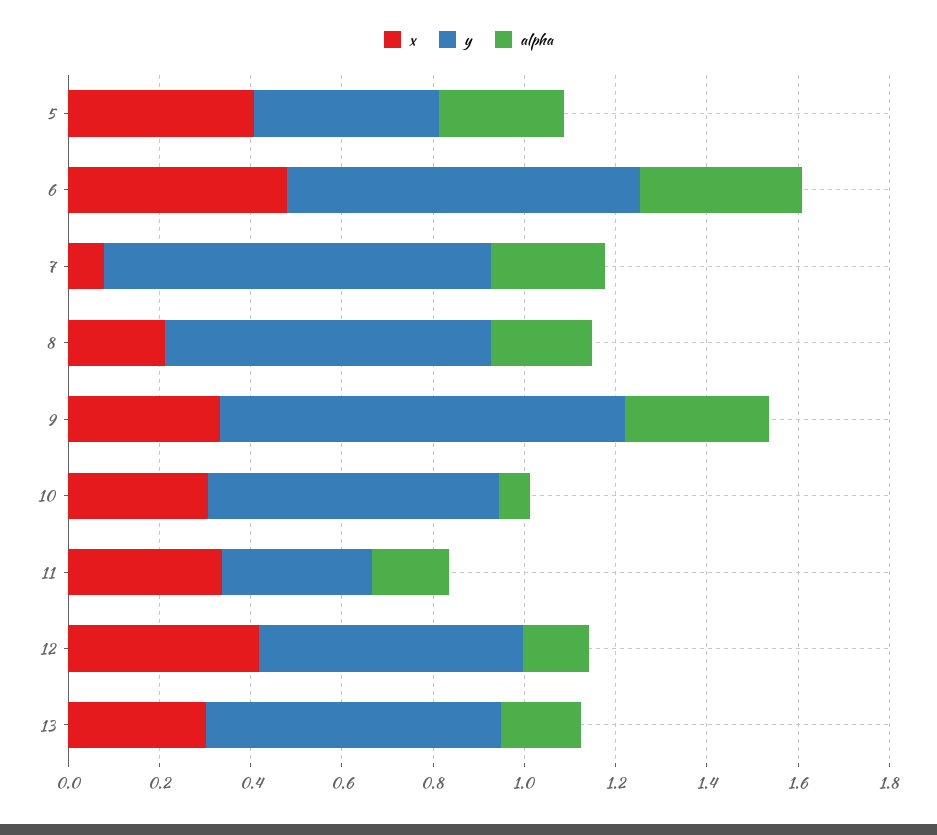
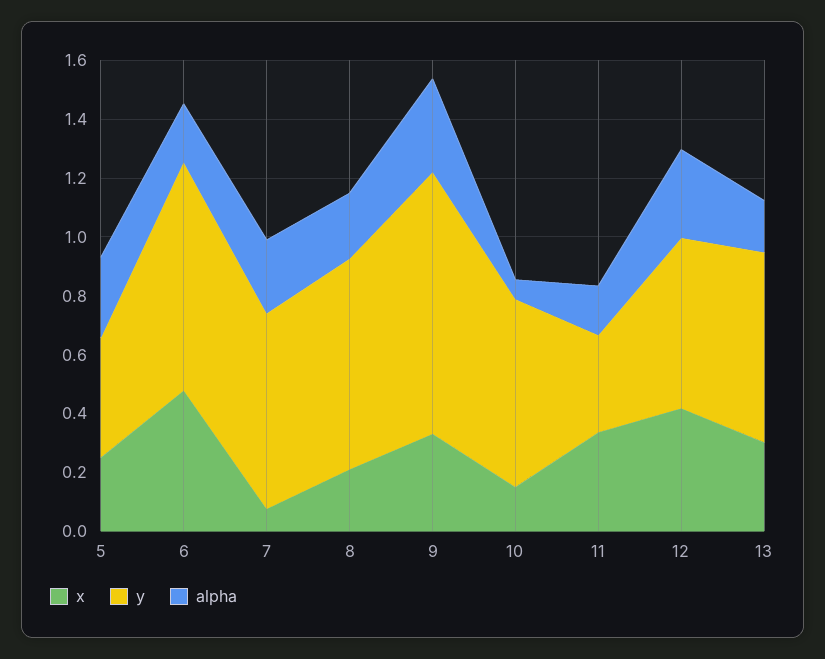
  {
    "x": {
-     "5": 0.4,
+     "5": 0.25,
      "6": 0.5,
      "7": 0.1,
      "8": 0.2,
      "9": 0.35,
-     "10": 0.3,
+     "10": 0.15,
      "11": 0.35,
      "12": 0.4,
      "13": 0.3
    },
    "y": {
      "5": 0.4,
      "6": 0.75,
-     "7": 0.85,
+     "7": 0.65,
      "8": 0.7,
      "9": 0.9,
      "10": 0.65,
      "11": 0.35,
      "12": 0.6,
      "13": 0.65
    },
    "alpha": {
      "5": 0.25,
-     "6": 0.35,
+     "6": 0.2,
      "7": 0.25,
      "8": 0.2,
      "9": 0.3,
      "10": 0.05,
      "11": 0.15,
-     "12": 0.15,
+     "12": 0.3,
      "13": 0.2
    }
  }

